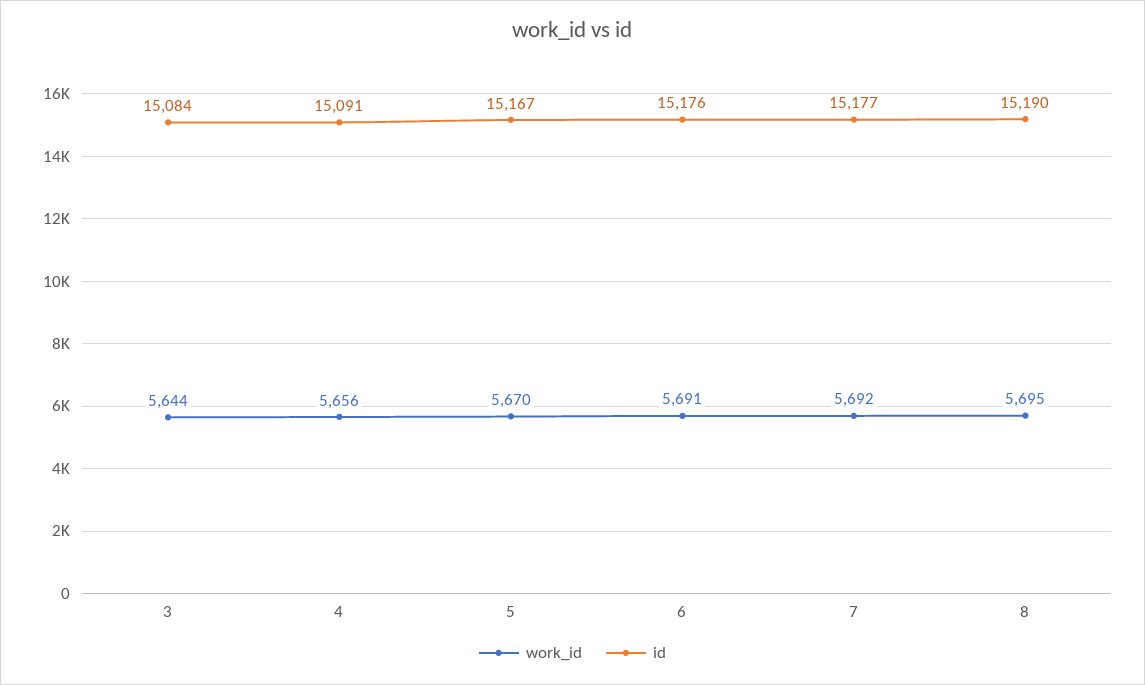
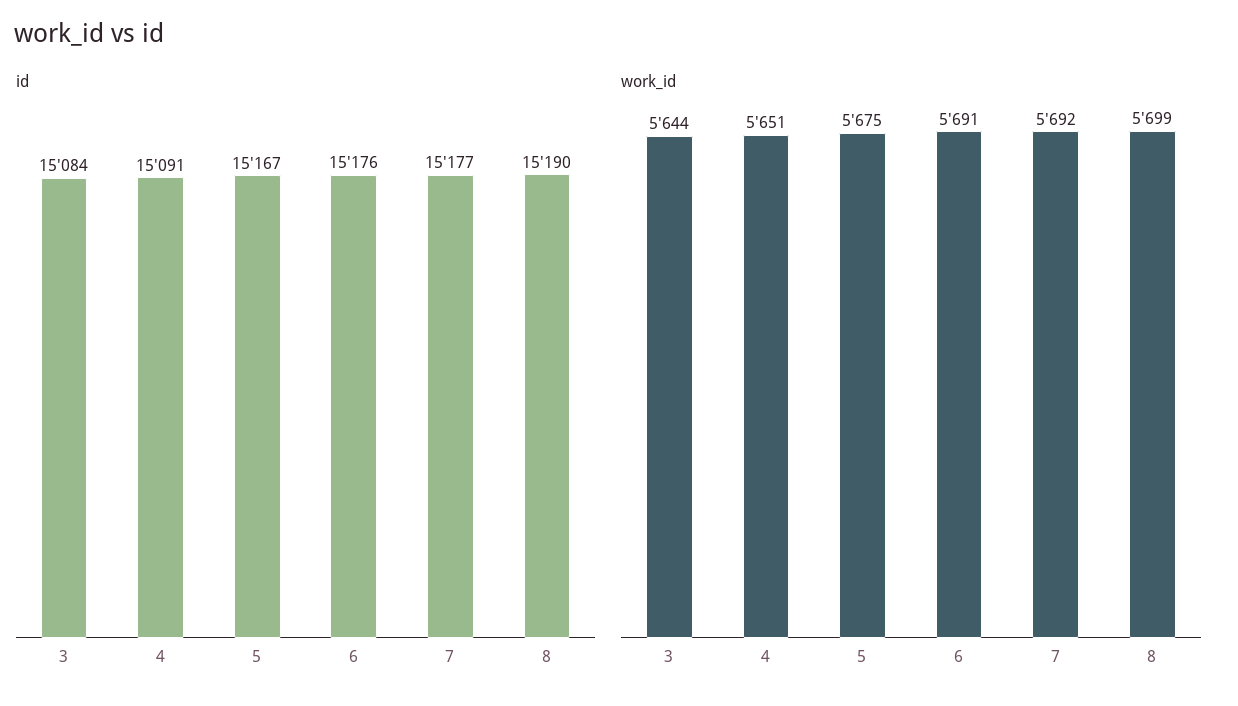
  {
    "work_id": {
      "3": 5644,
-     "4": 5656,
+     "4": 5651,
-     "5": 5670,
+     "5": 5675,
      "6": 5691,
      "7": 5692,
-     "8": 5695
+     "8": 5699
    },
    "id": {
      "3": 15084,
      "4": 15091,
      "5": 15167,
      "6": 15176,
      "7": 15177,
      "8": 15190
    }
  }

